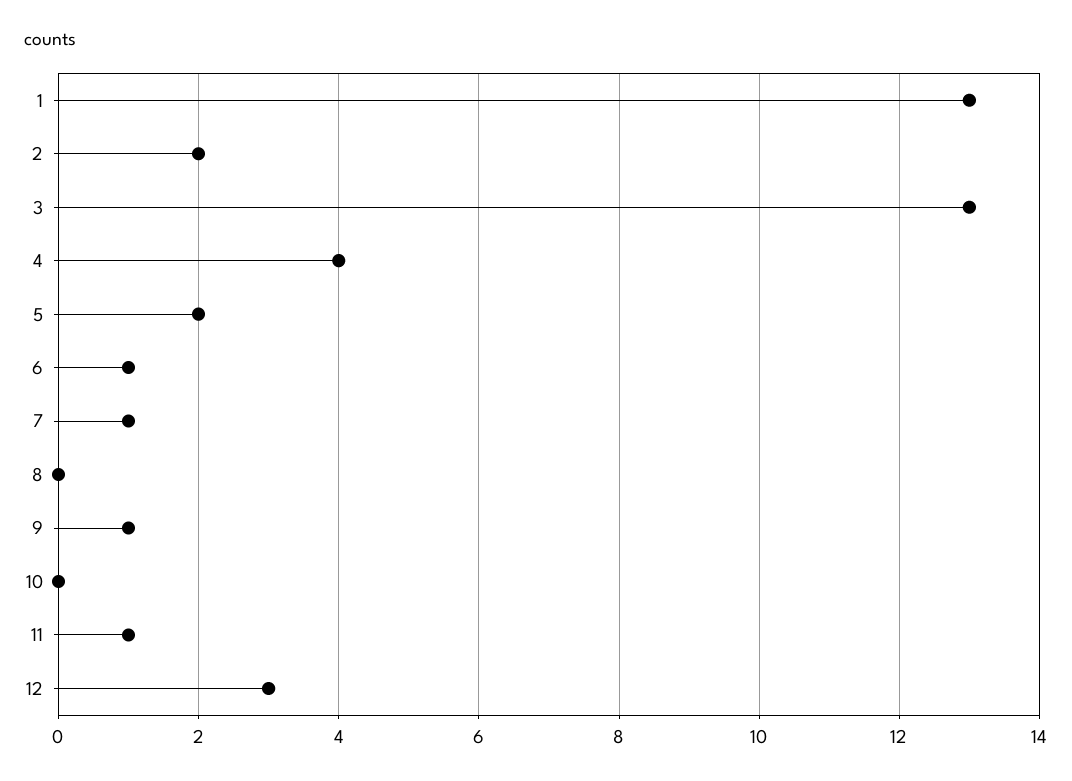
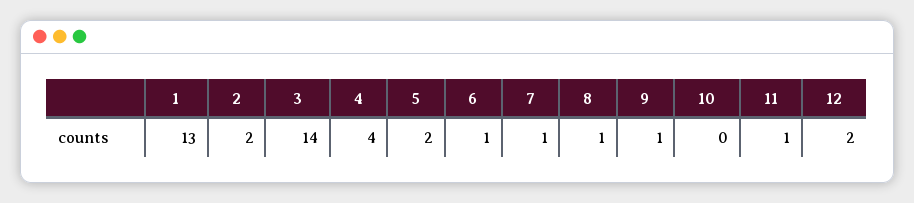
  {
    "1": 13,
    "2": 2,
-   "3": 13,
+   "3": 14,
    "4": 4,
    "5": 2,
    "6": 1,
    "7": 1,
-   "8": 0,
+   "8": 1,
    "9": 1,
    "10": 0,
    "11": 1,
-   "12": 3
+   "12": 2
  }

